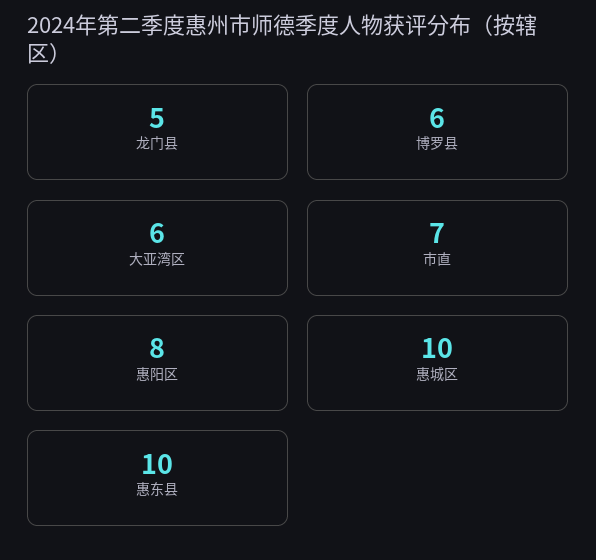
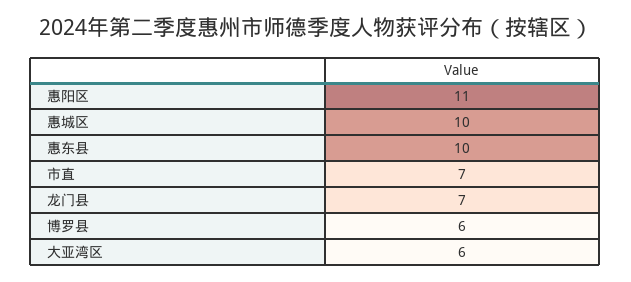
  {
-   "龙门县": 5,
+   "龙门县": 7,
    "博罗县": 6,
    "大亚湾区": 6,
    "市直": 7,
-   "惠阳区": 8,
+   "惠阳区": 11,
    "惠城区": 10,
    "惠东县": 10
  }

